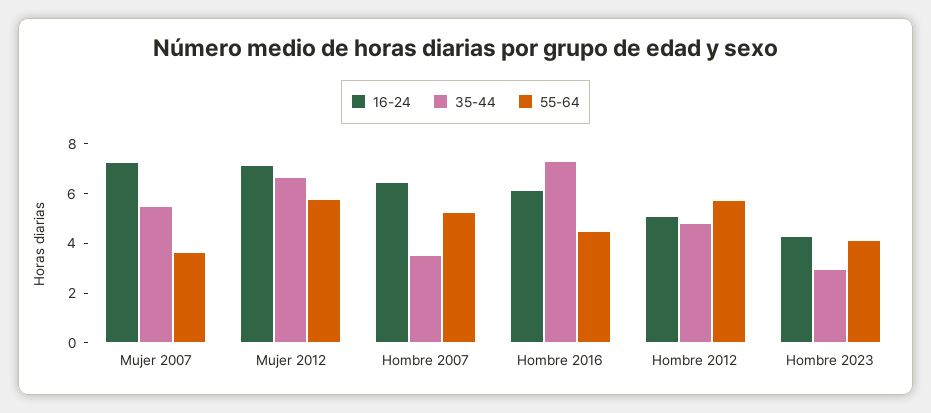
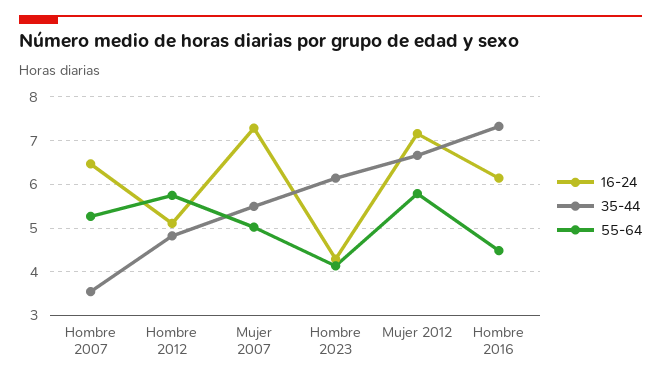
  {
    "16-24": {
      "Mujer 2007": 7.2,
      "Mujer 2012": 7.2,
      "Hombre 2007": 6.4,
      "Hombre 2016": 6.2,
      "Hombre 2012": 5.2,
      "Hombre 2023": 4.2
    },
    "35-44": {
      "Mujer 2007": 5.4,
      "Mujer 2012": 6.6,
      "Hombre 2007": 3.6,
      "Hombre 2016": 7.4,
      "Hombre 2012": 4.8,
-     "Hombre 2023": 3
+     "Hombre 2023": 6.2
    },
    "55-64": {
-     "Mujer 2007": 3.5,
+     "Mujer 2007": 5,
      "Mujer 2012": 5.8,
      "Hombre 2007": 5.2,
      "Hombre 2016": 4.4,
      "Hombre 2012": 5.8,
      "Hombre 2023": 4.2
    }
  }

